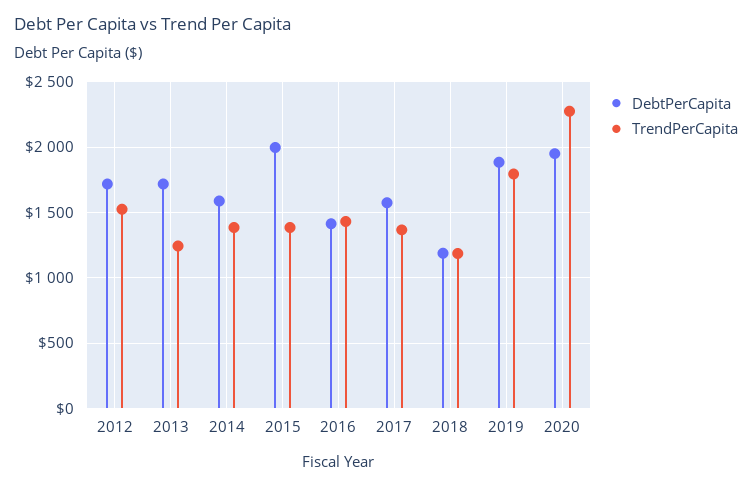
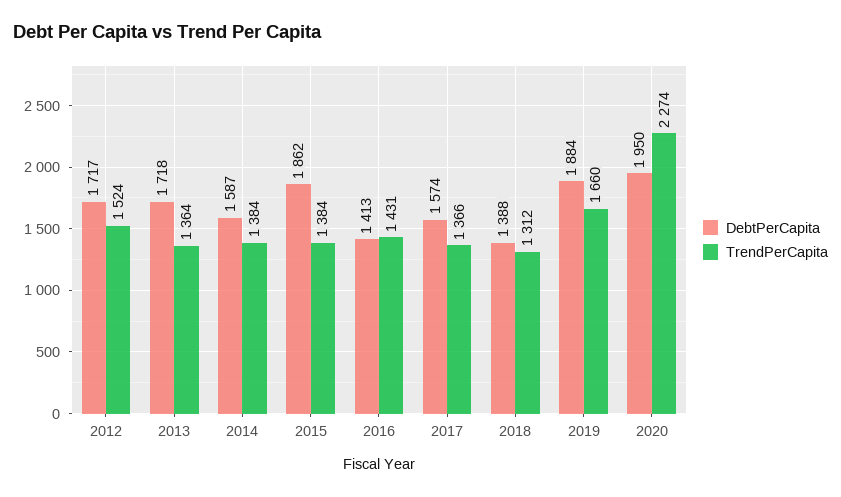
  {
    "DebtPerCapita": {
      "2012": 1717,
      "2013": 1718,
      "2014": 1587,
-     "2015": 2000,
+     "2015": 1862,
      "2016": 1413,
      "2017": 1574,
-     "2018": 1200,
+     "2018": 1388,
      "2019": 1884,
      "2020": 1950
    },
    "TrendPerCapita": {
      "2012": 1524,
-     "2013": 1250,
+     "2013": 1364,
      "2014": 1384,
      "2015": 1384,
      "2016": 1431,
      "2017": 1366,
-     "2018": 1200,
+     "2018": 1312,
-     "2019": 1800,
+     "2019": 1660,
      "2020": 2274
    }
  }

